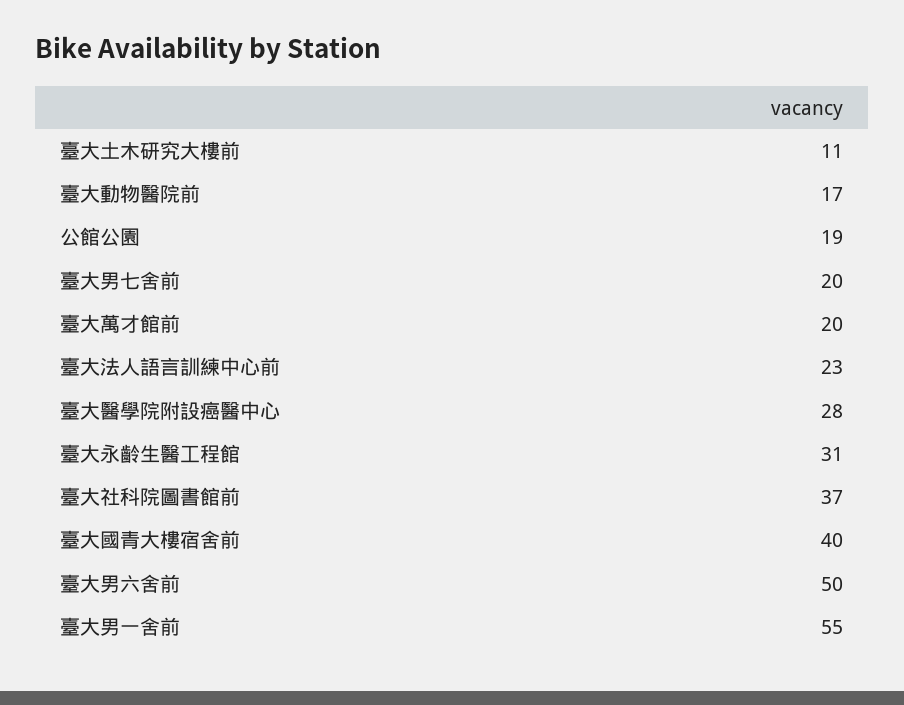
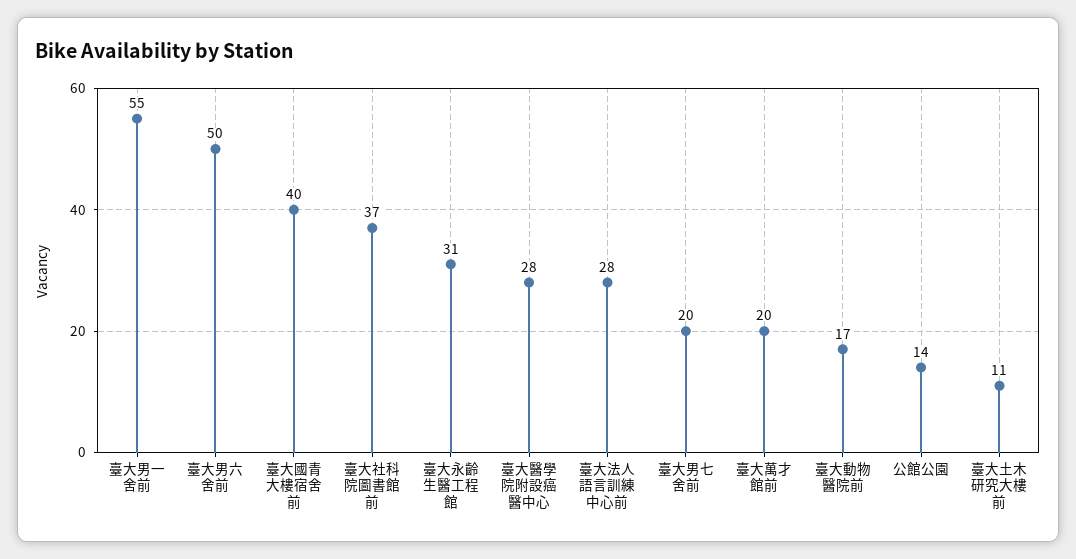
  {
    "臺大土木研究大樓前": 11,
    "臺大動物醫院前": 17,
-   "公館公園": 19,
+   "公館公園": 14,
    "臺大男七舍前": 20,
    "臺大萬才館前": 20,
-   "臺大法人語言訓練中心前": 23,
+   "臺大法人語言訓練中心前": 28,
    "臺大醫學院附設癌醫中心": 28,
    "臺大永齡生醫工程館": 31,
    "臺大社科院圖書館前": 37,
    "臺大國青大樓宿舍前": 40,
    "臺大男六舍前": 50,
    "臺大男一舍前": 55
  }

